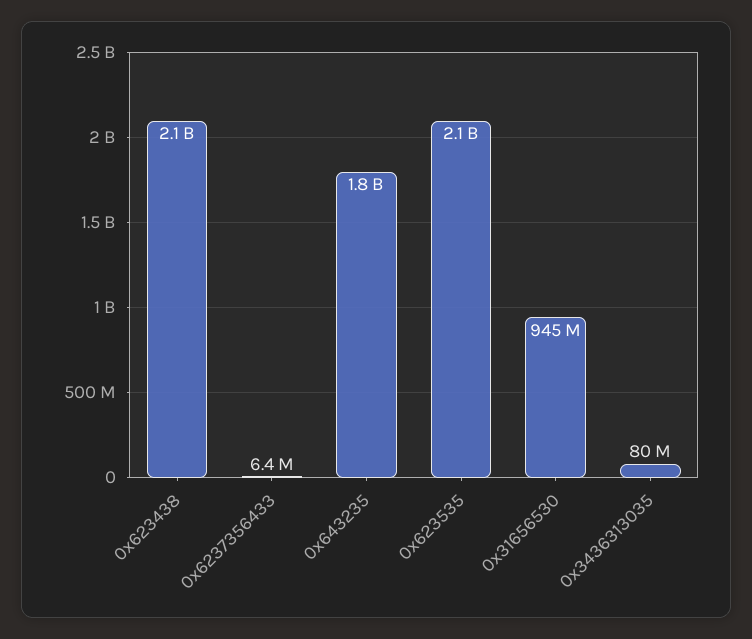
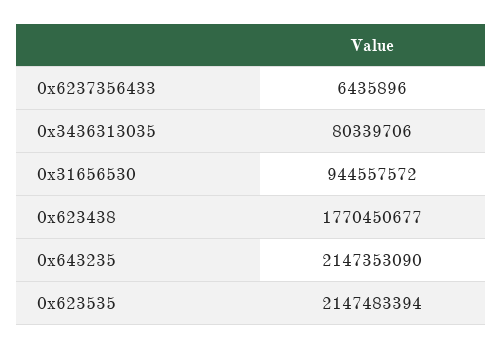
  {
-   "0x623438": 2100000000,
+   "0x623438": 1770450677,
    "0x6237356433": 6435896,
-   "0x643235": 1800000000,
+   "0x643235": 2147353090,
    "0x623535": 2147483394,
    "0x31656530": 944557572,
    "0x3436313035": 80339706
  }

